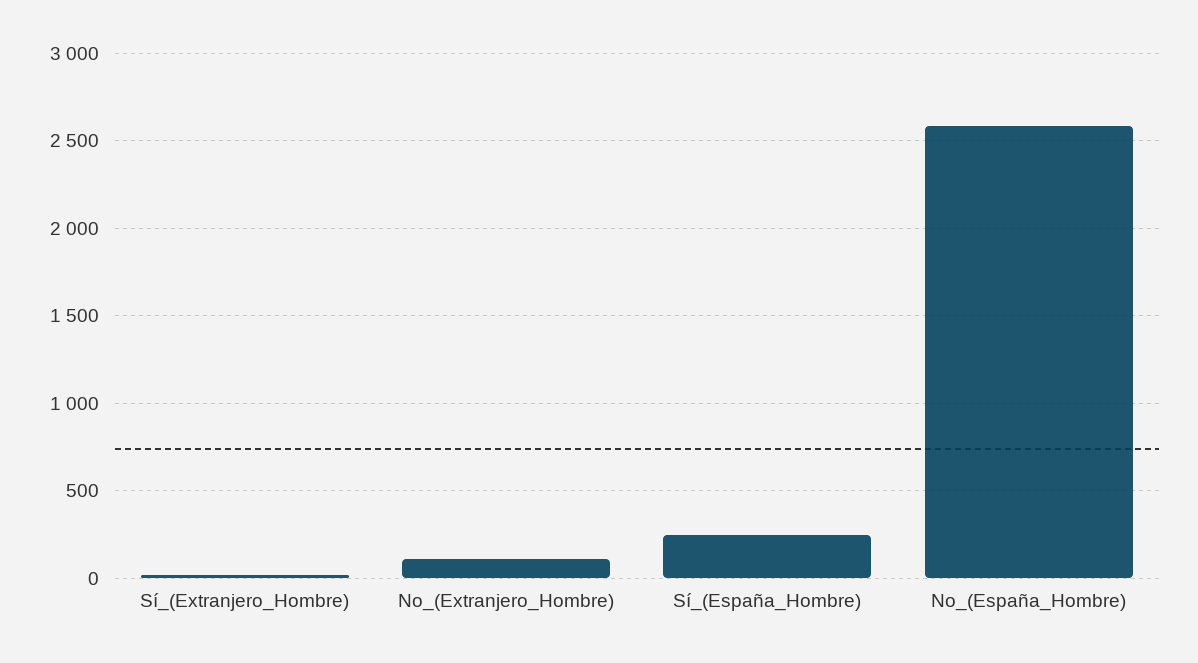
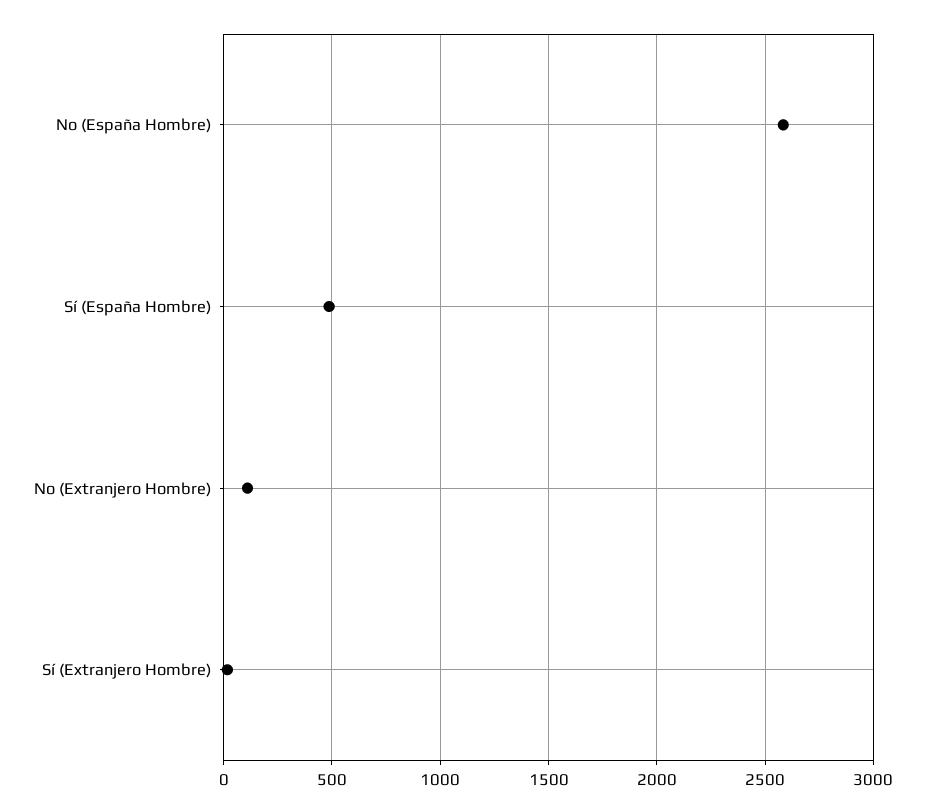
  {
    "Sí_(Extranjero_Hombre)": 0,
    "No_(Extranjero_Hombre)": 100,
-   "Sí_(España_Hombre)": 250,
+   "Sí_(España_Hombre)": 500,
    "No_(España_Hombre)": 2600
  }

